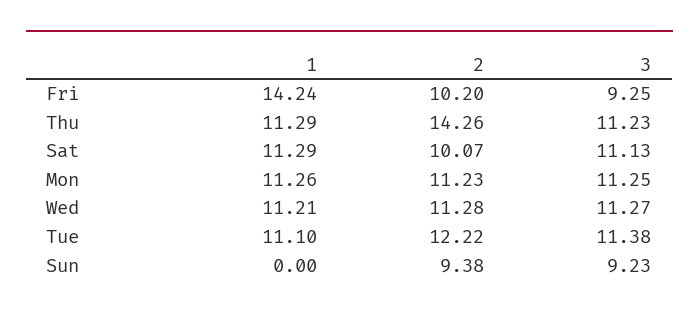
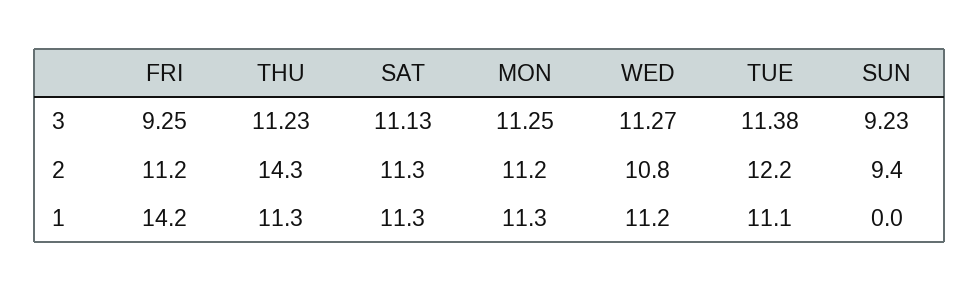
  {
    "1": {
      "Fri": 14.24,
      "Thu": 11.29,
      "Sat": 11.29,
      "Mon": 11.26,
      "Wed": 11.21,
      "Tue": 11.1,
      "Sun": 0
    },
    "2": {
-     "Fri": 10.2,
+     "Fri": 11.2,
      "Thu": 14.26,
-     "Sat": 10.07,
+     "Sat": 11.3,
      "Mon": 11.23,
-     "Wed": 11.28,
+     "Wed": 10.8,
      "Tue": 12.22,
      "Sun": 9.38
    },
    "3": {
      "Fri": 9.25,
      "Thu": 11.23,
      "Sat": 11.13,
      "Mon": 11.25,
      "Wed": 11.27,
      "Tue": 11.38,
      "Sun": 9.23
    }
  }

